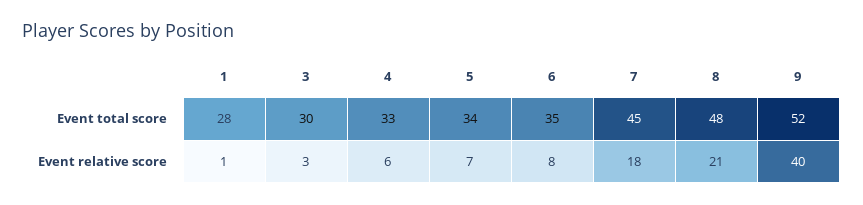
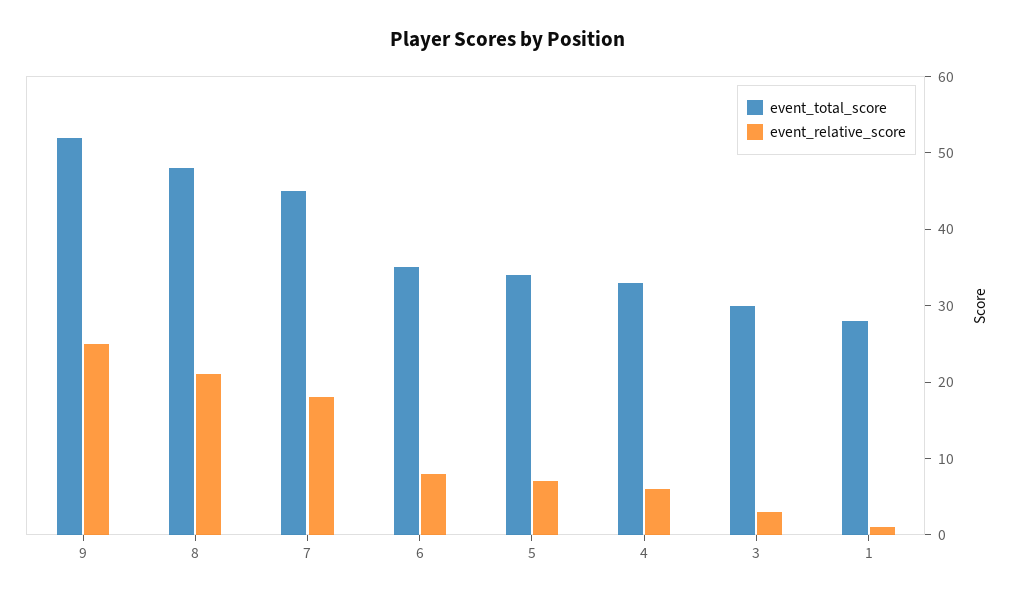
  {
    "Event total score": {
      "1": 28,
      "3": 30,
      "4": 33,
      "5": 34,
      "6": 35,
      "7": 45,
      "8": 48,
      "9": 52
    },
    "Event relative score": {
      "1": 1,
      "3": 3,
      "4": 6,
      "5": 7,
      "6": 8,
      "7": 18,
      "8": 21,
-     "9": 40
+     "9": 25
    }
  }

